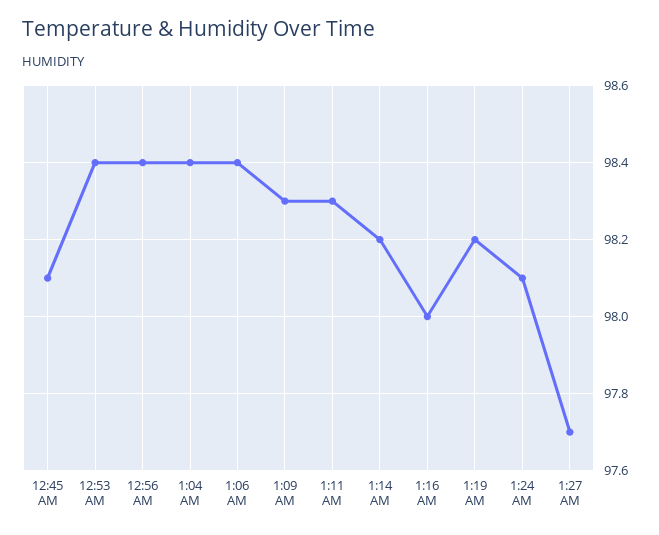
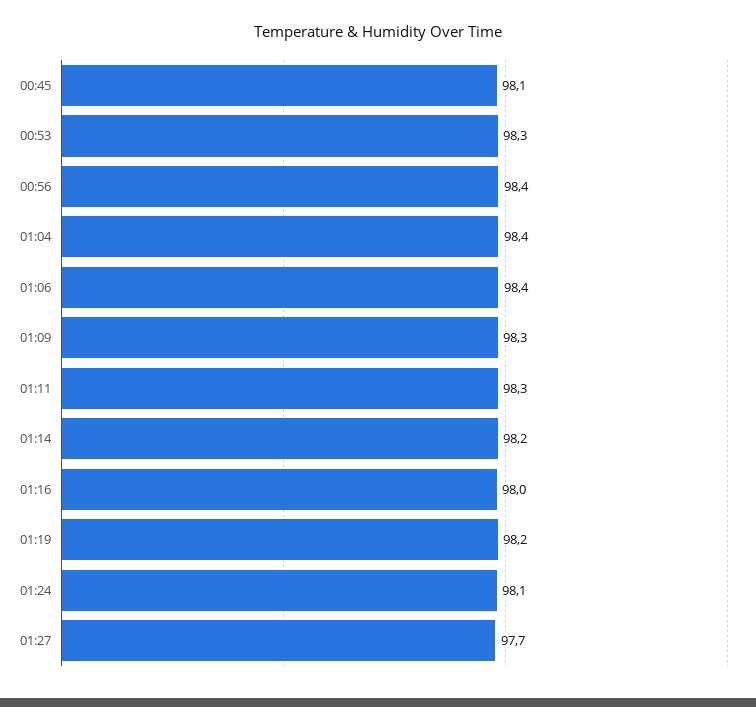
  {
    "12:45 AM": 98.1,
-   "12:53 AM": 98.4,
+   "12:53 AM": 98.3,
    "12:56 AM": 98.4,
    "1:04 AM": 98.4,
    "1:06 AM": 98.4,
    "1:09 AM": 98.3,
    "1:11 AM": 98.3,
    "1:14 AM": 98.2,
    "1:16 AM": 98,
    "1:19 AM": 98.2,
    "1:24 AM": 98.1,
    "1:27 AM": 97.7
  }

